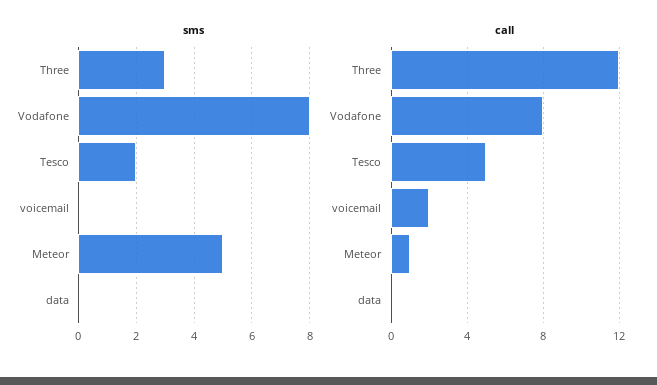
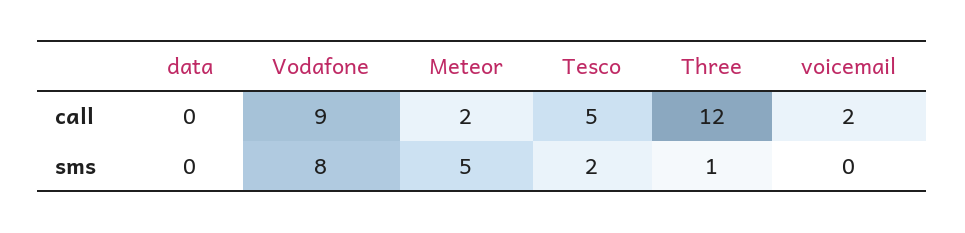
  {
    "sms": {
-     "Three": 3,
+     "Three": 1,
      "Vodafone": 8,
      "Tesco": 2,
      "voicemail": 0,
      "Meteor": 5,
      "data": 0
    },
    "call": {
      "Three": 12,
-     "Vodafone": 8,
+     "Vodafone": 9,
      "Tesco": 5,
      "voicemail": 2,
-     "Meteor": 1,
+     "Meteor": 2,
      "data": 0
    }
  }

